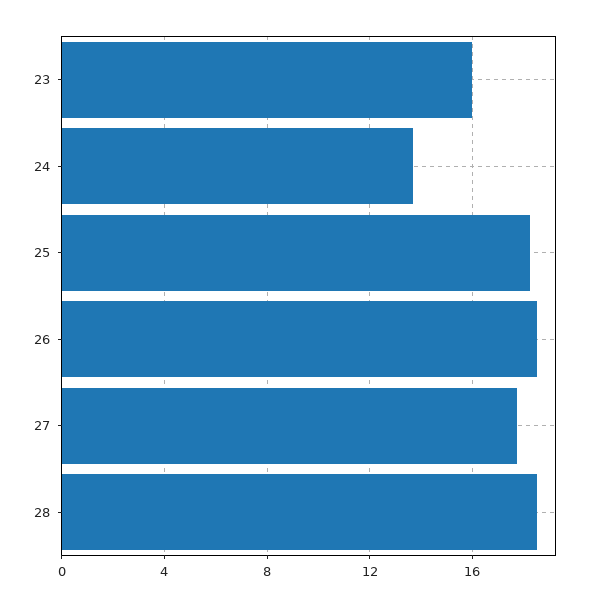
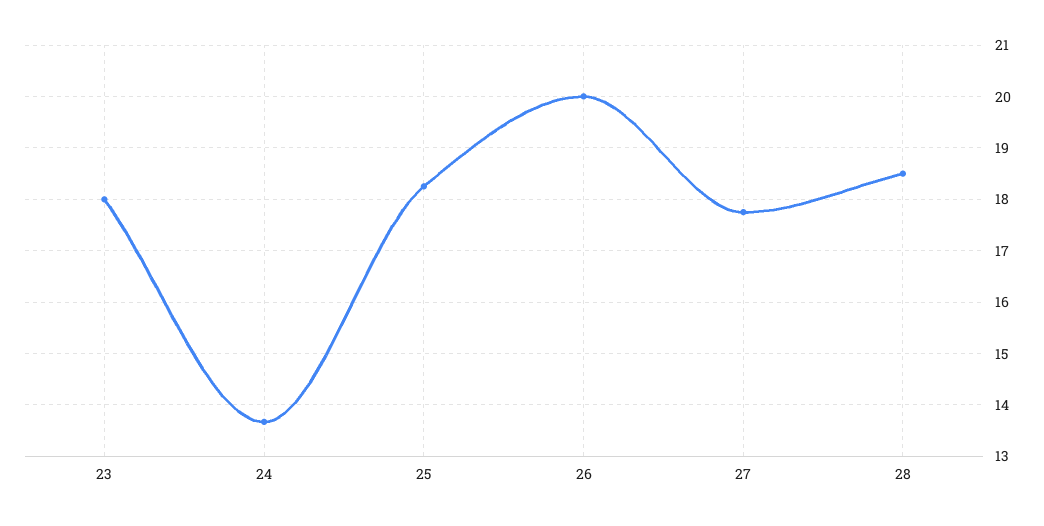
  {
-   "23": 16,
+   "23": 18,
    "24": 13.6,
    "25": 18.2,
-   "26": 18.5,
+   "26": 20,
    "27": 17.8,
    "28": 18.6
  }

